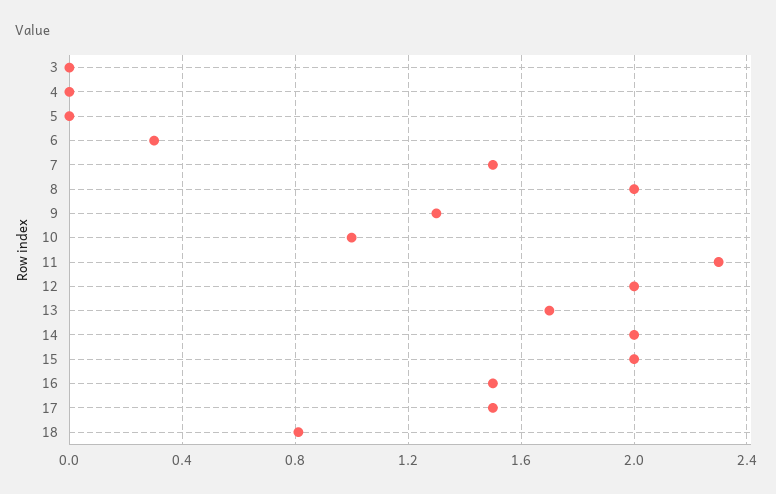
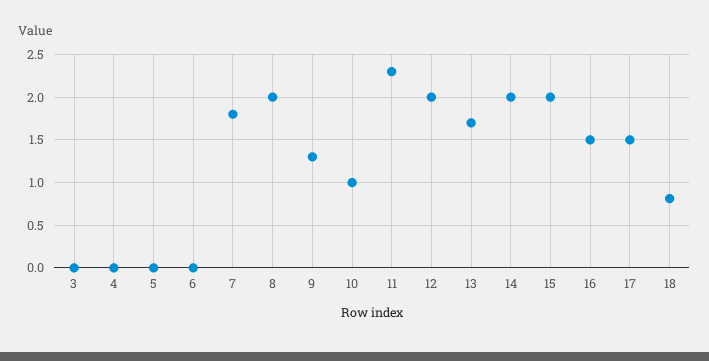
  {
    "3": 0,
    "4": 0,
    "5": 0,
-   "6": 0.3,
+   "6": 0,
-   "7": 1.5,
+   "7": 1.8,
    "8": 2,
    "9": 1.3,
    "10": 1,
    "11": 2.3,
    "12": 2,
    "13": 1.7,
    "14": 2,
    "15": 2,
    "16": 1.5,
    "17": 1.5,
    "18": 0.8
  }

